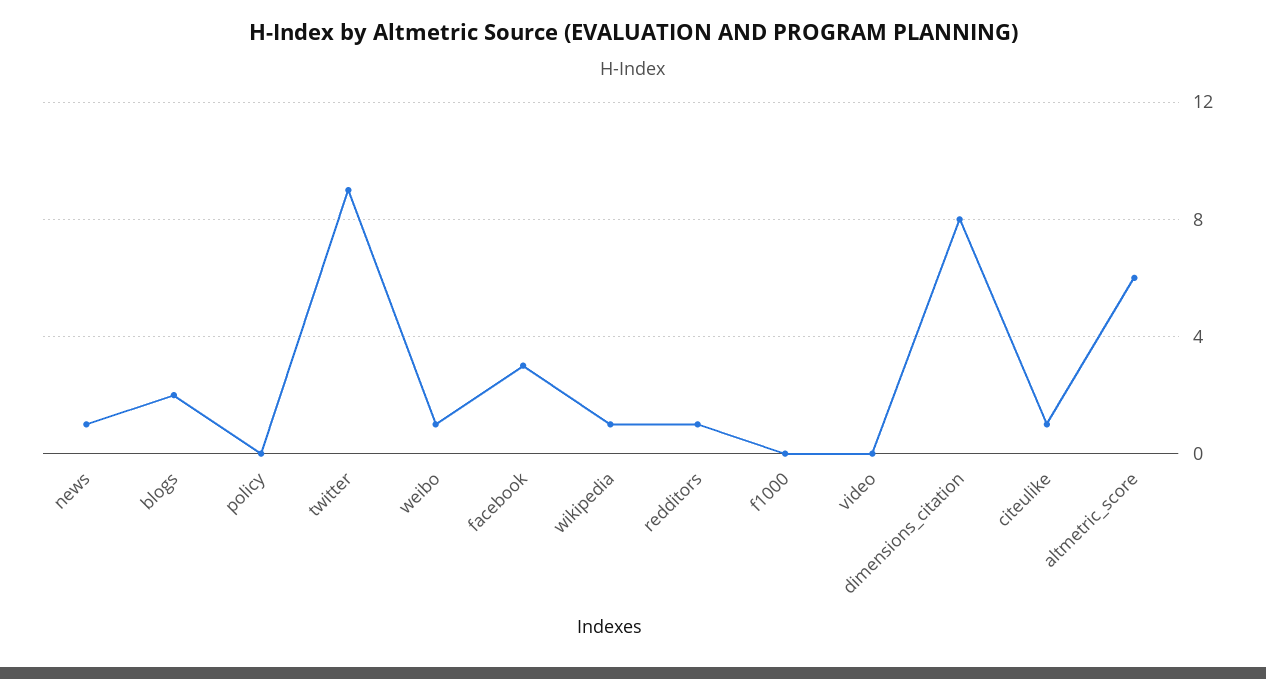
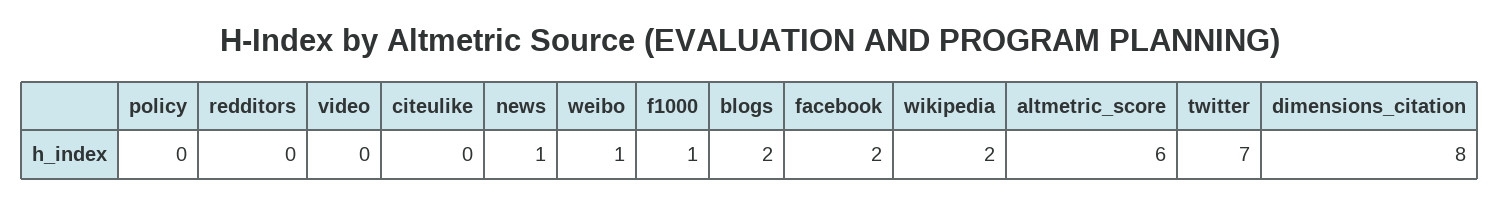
  {
    "news": 1,
    "blogs": 2,
    "policy": 0,
-   "twitter": 9,
+   "twitter": 7,
    "weibo": 1,
-   "facebook": 3,
+   "facebook": 2,
-   "wikipedia": 1,
+   "wikipedia": 2,
-   "redditors": 1,
+   "redditors": 0,
-   "f1000": 0,
+   "f1000": 1,
    "video": 0,
    "dimensions_citation": 8,
-   "citeulike": 1,
+   "citeulike": 0,
    "altmetric_score": 6
  }

